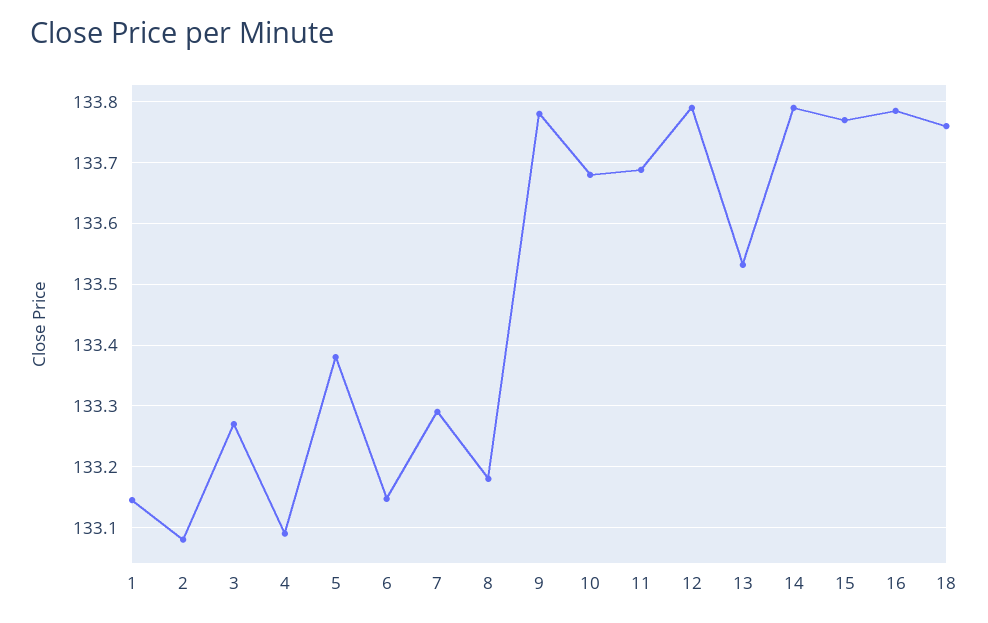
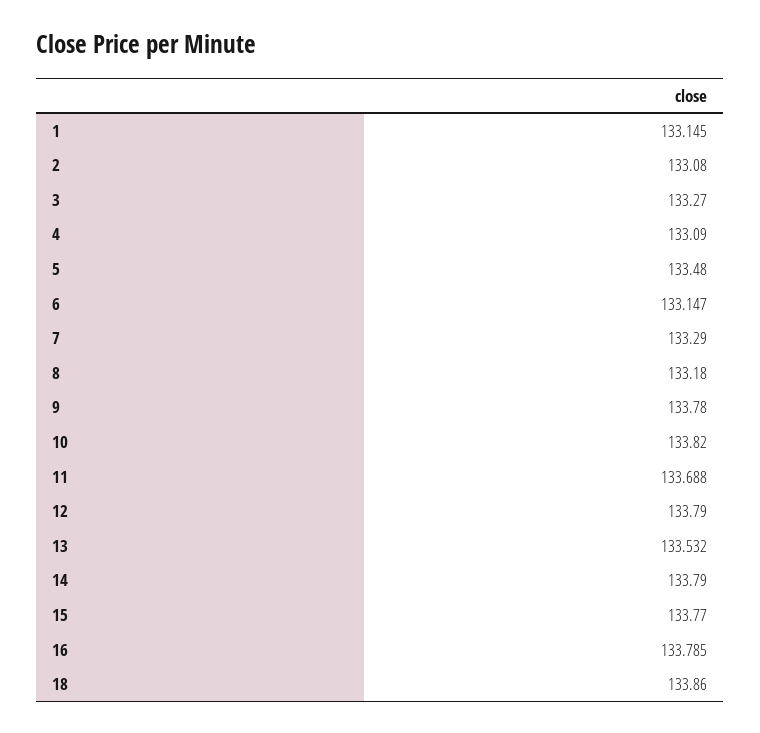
  {
    "1": 133.145,
    "2": 133.08,
    "3": 133.27,
    "4": 133.09,
-   "5": 133.38,
+   "5": 133.48,
    "6": 133.147,
    "7": 133.29,
    "8": 133.18,
    "9": 133.78,
-   "10": 133.68,
+   "10": 133.82,
    "11": 133.688,
    "12": 133.79,
    "13": 133.532,
    "14": 133.79,
    "15": 133.77,
    "16": 133.785,
-   "18": 133.76
+   "18": 133.86
  }

